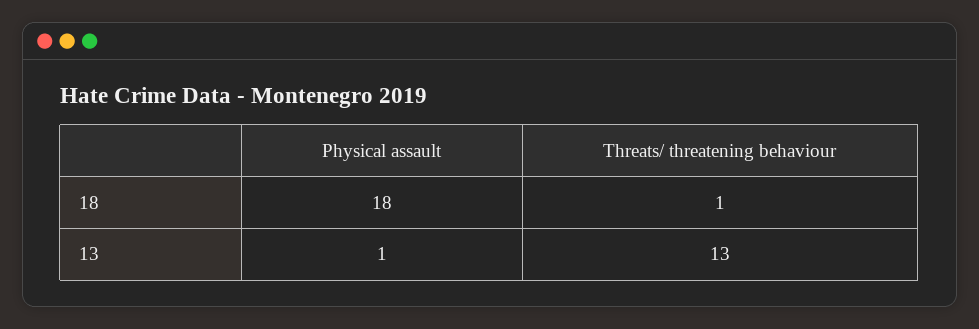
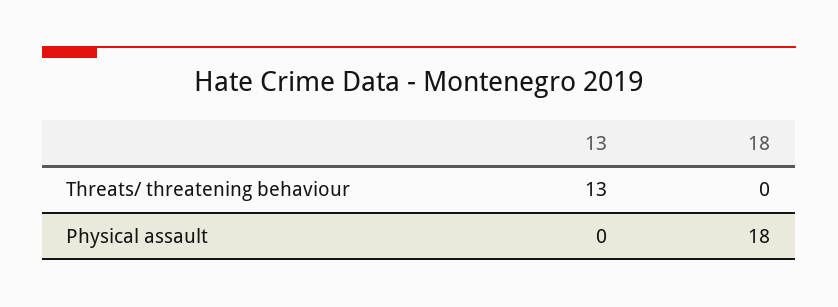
  {
    "Physical assault": {
      "18": 18,
-     "13": 1
+     "13": 0
    },
    "Threats/ threatening behaviour": {
-     "18": 1,
+     "18": 0,
      "13": 13
    }
  }

